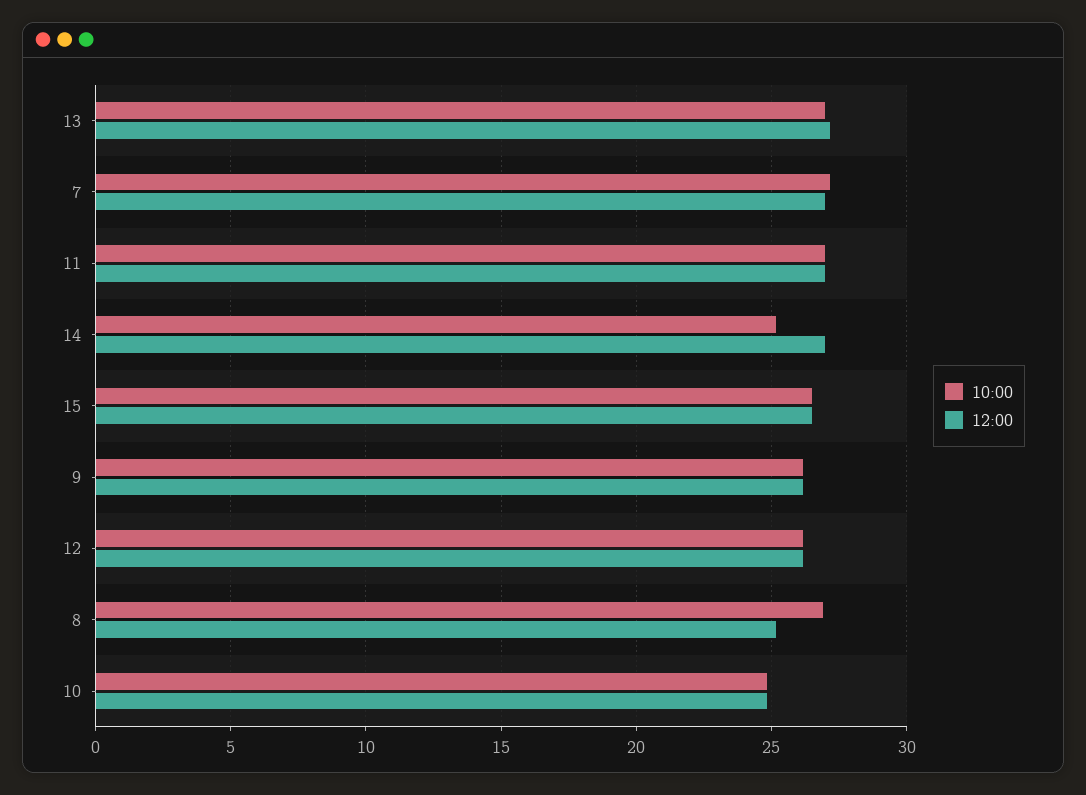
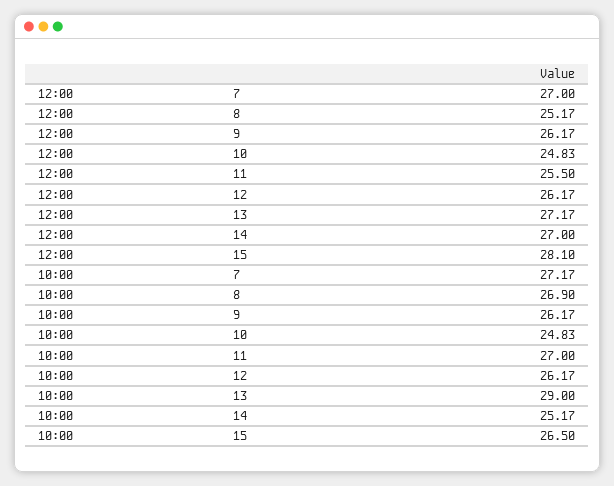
  {
    "10:00": {
-     "13": 27,
+     "13": 29,
      "7": 27.17,
      "11": 27,
      "14": 25.17,
      "15": 26.5,
      "9": 26.17,
      "12": 26.17,
      "8": 26.9,
      "10": 24.83
    },
    "12:00": {
      "13": 27.17,
      "7": 27,
-     "11": 27,
+     "11": 25.5,
      "14": 27,
-     "15": 26.5,
+     "15": 28.1,
      "9": 26.17,
      "12": 26.17,
      "8": 25.17,
      "10": 24.83
    }
  }

